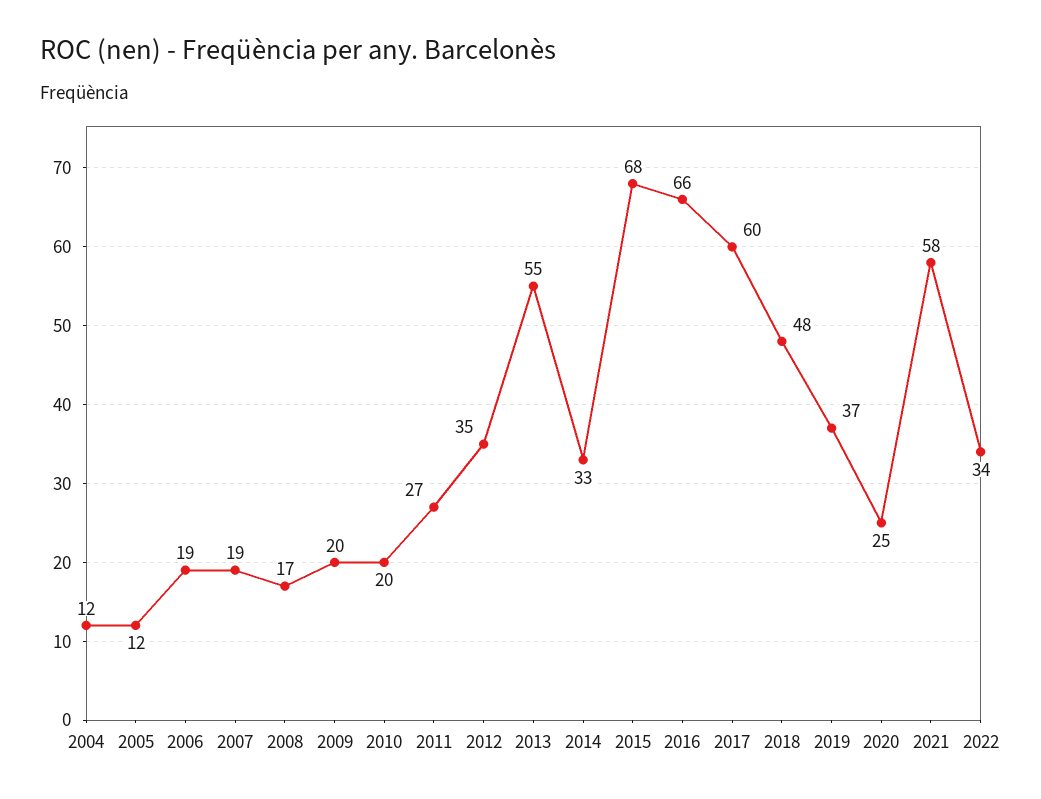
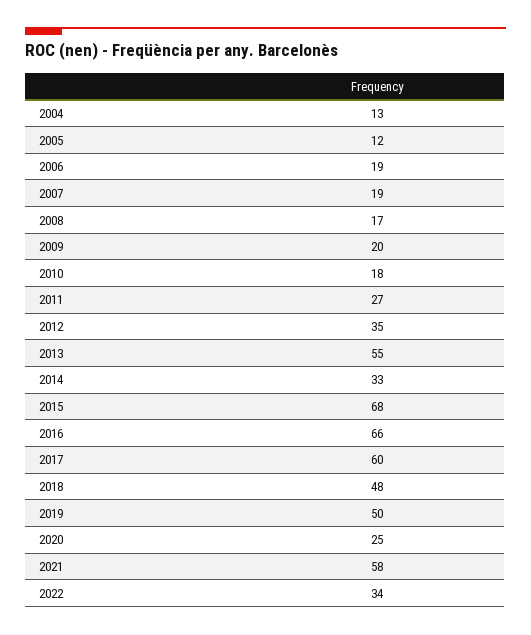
  {
-   "2004": 12,
+   "2004": 13,
    "2005": 12,
    "2006": 19,
    "2007": 19,
    "2008": 17,
    "2009": 20,
-   "2010": 20,
+   "2010": 18,
    "2011": 27,
    "2012": 35,
    "2013": 55,
    "2014": 33,
    "2015": 68,
    "2016": 66,
    "2017": 60,
    "2018": 48,
-   "2019": 37,
+   "2019": 50,
    "2020": 25,
    "2021": 58,
    "2022": 34
  }

